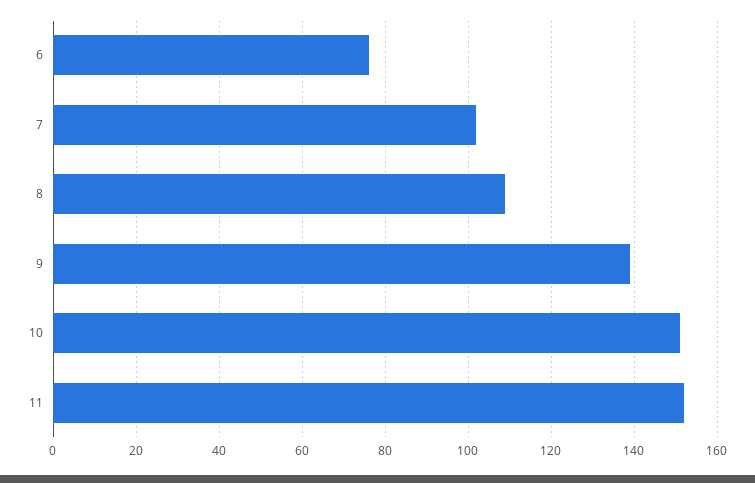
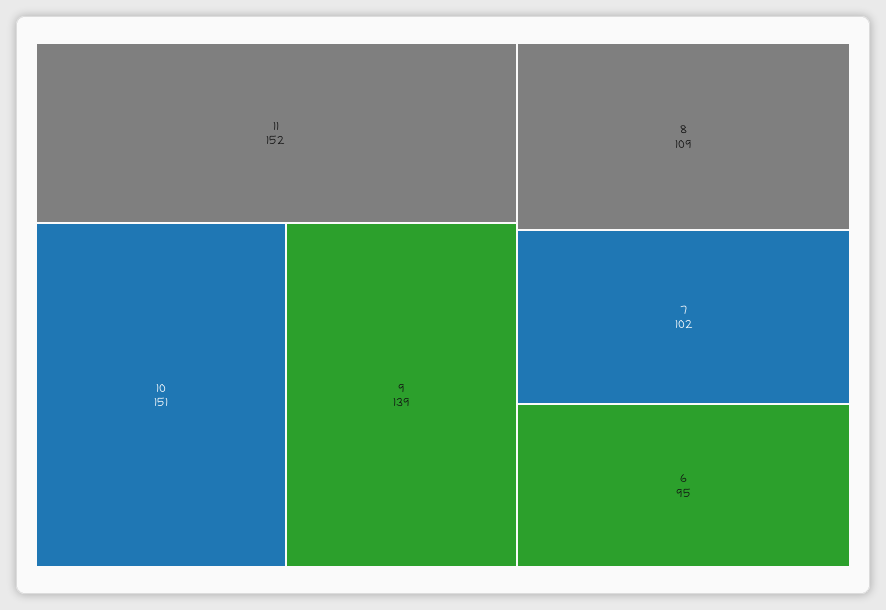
  {
-   "6": 75,
+   "6": 95,
    "7": 102,
    "8": 109,
    "9": 139,
    "10": 151,
    "11": 152
  }

